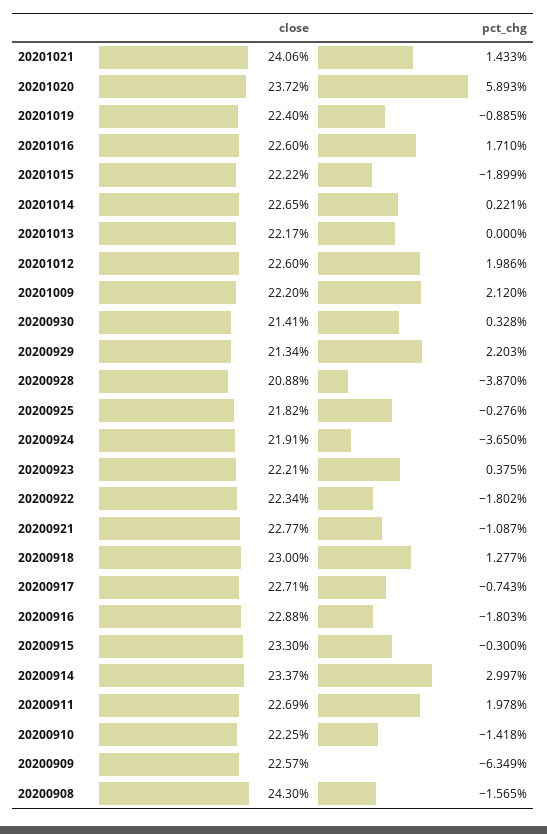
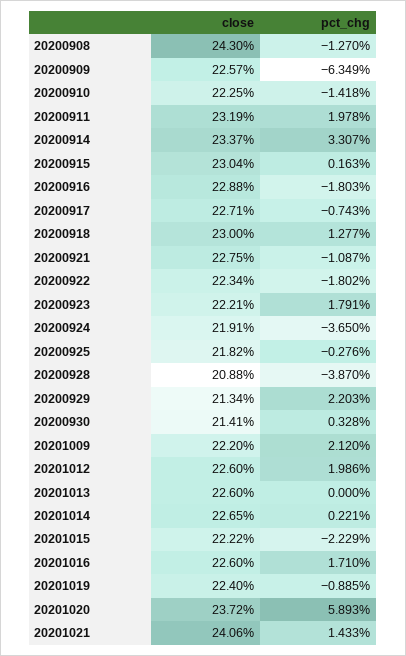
  {
    "close": {
      "20201021": 24.06,
      "20201020": 23.72,
      "20201019": 22.4,
      "20201016": 22.6,
      "20201015": 22.22,
      "20201014": 22.65,
-     "20201013": 22.17,
+     "20201013": 22.6,
      "20201012": 22.6,
      "20201009": 22.2,
      "20200930": 21.41,
      "20200929": 21.34,
      "20200928": 20.88,
      "20200925": 21.82,
      "20200924": 21.91,
      "20200923": 22.21,
      "20200922": 22.34,
-     "20200921": 22.77,
+     "20200921": 22.75,
      "20200918": 23,
      "20200917": 22.71,
      "20200916": 22.88,
-     "20200915": 23.3,
+     "20200915": 23.04,
      "20200914": 23.37,
-     "20200911": 22.69,
+     "20200911": 23.19,
      "20200910": 22.25,
      "20200909": 22.57,
      "20200908": 24.3
    },
    "pct_chg": {
      "20201021": 1.433,
      "20201020": 5.893,
      "20201019": -0.885,
      "20201016": 1.71,
-     "20201015": -1.899,
+     "20201015": -2.229,
      "20201014": 0.221,
      "20201013": 0,
      "20201012": 1.986,
      "20201009": 2.12,
      "20200930": 0.328,
      "20200929": 2.203,
      "20200928": -3.87,
      "20200925": -0.276,
      "20200924": -3.65,
-     "20200923": 0.375,
+     "20200923": 1.791,
      "20200922": -1.802,
      "20200921": -1.087,
      "20200918": 1.277,
      "20200917": -0.743,
      "20200916": -1.803,
-     "20200915": -0.3,
+     "20200915": 0.163,
-     "20200914": 2.997,
+     "20200914": 3.307,
      "20200911": 1.978,
      "20200910": -1.418,
      "20200909": -6.349,
-     "20200908": -1.565
+     "20200908": -1.27
    }
  }

